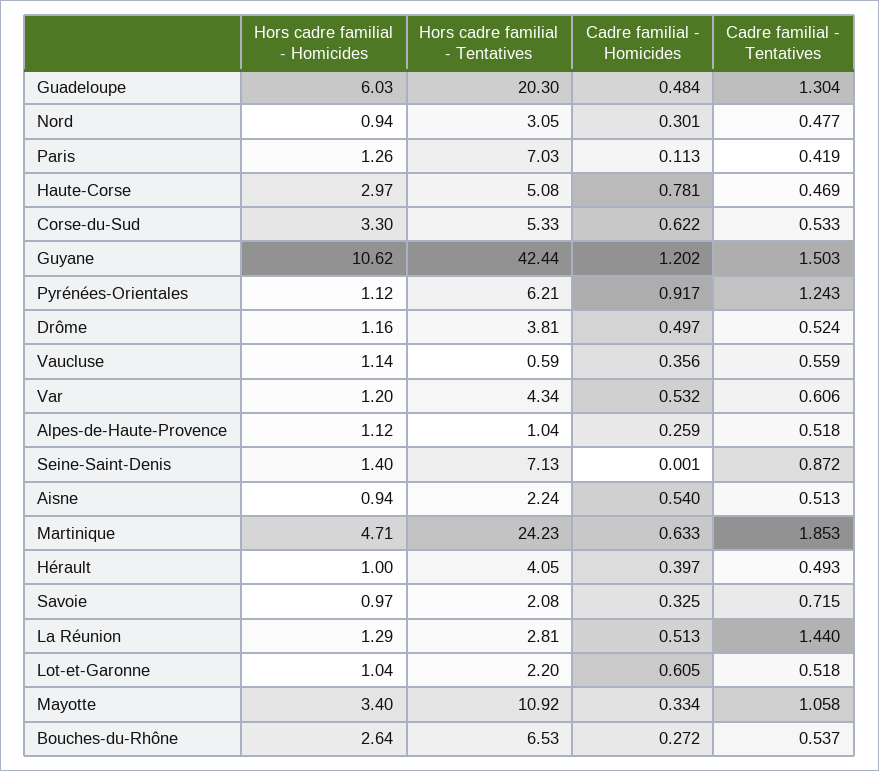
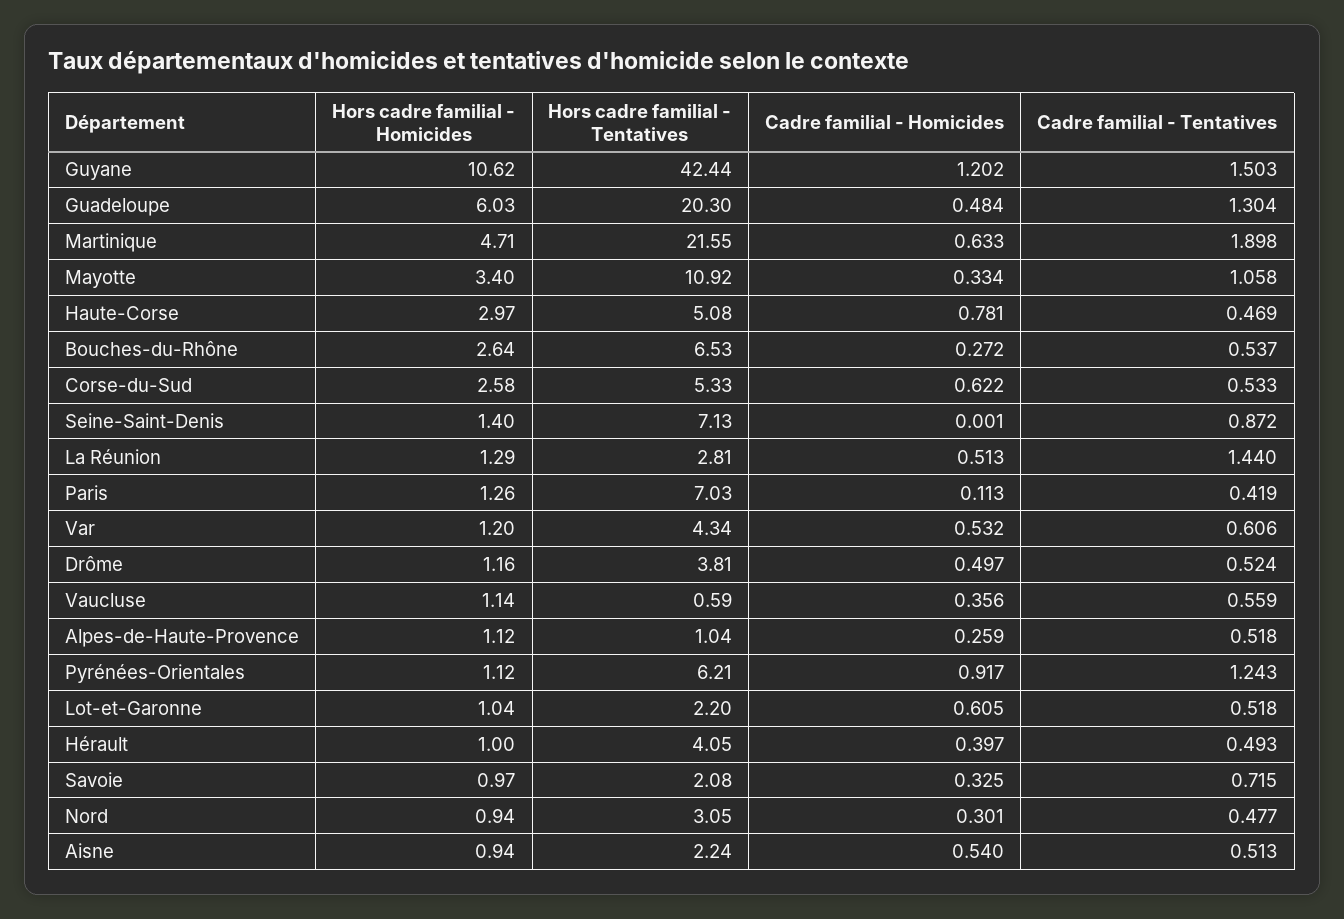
  {
    "Hors cadre familial - Homicides": {
      "Guadeloupe": 6.03,
      "Nord": 0.94,
      "Paris": 1.26,
      "Haute-Corse": 2.97,
-     "Corse-du-Sud": 3.3,
+     "Corse-du-Sud": 2.58,
      "Guyane": 10.62,
      "Pyrénées-Orientales": 1.12,
      "Drôme": 1.16,
      "Vaucluse": 1.14,
      "Var": 1.2,
      "Alpes-de-Haute-Provence": 1.12,
      "Seine-Saint-Denis": 1.4,
      "Aisne": 0.94,
      "Martinique": 4.71,
      "Hérault": 1,
      "Savoie": 0.97,
      "La Réunion": 1.29,
      "Lot-et-Garonne": 1.04,
      "Mayotte": 3.4,
      "Bouches-du-Rhône": 2.64
    },
    "Hors cadre familial - Tentatives": {
      "Guadeloupe": 20.3,
      "Nord": 3.05,
      "Paris": 7.03,
      "Haute-Corse": 5.08,
      "Corse-du-Sud": 5.33,
      "Guyane": 42.44,
      "Pyrénées-Orientales": 6.21,
      "Drôme": 3.81,
      "Vaucluse": 0.59,
      "Var": 4.34,
      "Alpes-de-Haute-Provence": 1.04,
      "Seine-Saint-Denis": 7.13,
      "Aisne": 2.24,
-     "Martinique": 24.23,
+     "Martinique": 21.55,
      "Hérault": 4.05,
      "Savoie": 2.08,
      "La Réunion": 2.81,
      "Lot-et-Garonne": 2.2,
      "Mayotte": 10.92,
      "Bouches-du-Rhône": 6.53
    },
    "Cadre familial - Homicides": {
      "Guadeloupe": 0.484,
      "Nord": 0.301,
      "Paris": 0.113,
      "Haute-Corse": 0.781,
      "Corse-du-Sud": 0.622,
      "Guyane": 1.202,
      "Pyrénées-Orientales": 0.917,
      "Drôme": 0.497,
      "Vaucluse": 0.356,
      "Var": 0.532,
      "Alpes-de-Haute-Provence": 0.259,
      "Seine-Saint-Denis": 0.001,
      "Aisne": 0.54,
      "Martinique": 0.633,
      "Hérault": 0.397,
      "Savoie": 0.325,
      "La Réunion": 0.513,
      "Lot-et-Garonne": 0.605,
      "Mayotte": 0.334,
      "Bouches-du-Rhône": 0.272
    },
    "Cadre familial - Tentatives": {
      "Guadeloupe": 1.304,
      "Nord": 0.477,
      "Paris": 0.419,
      "Haute-Corse": 0.469,
      "Corse-du-Sud": 0.533,
      "Guyane": 1.503,
      "Pyrénées-Orientales": 1.243,
      "Drôme": 0.524,
      "Vaucluse": 0.559,
      "Var": 0.606,
      "Alpes-de-Haute-Provence": 0.518,
      "Seine-Saint-Denis": 0.872,
      "Aisne": 0.513,
-     "Martinique": 1.853,
+     "Martinique": 1.898,
      "Hérault": 0.493,
      "Savoie": 0.715,
      "La Réunion": 1.44,
      "Lot-et-Garonne": 0.518,
      "Mayotte": 1.058,
      "Bouches-du-Rhône": 0.537
    }
  }

